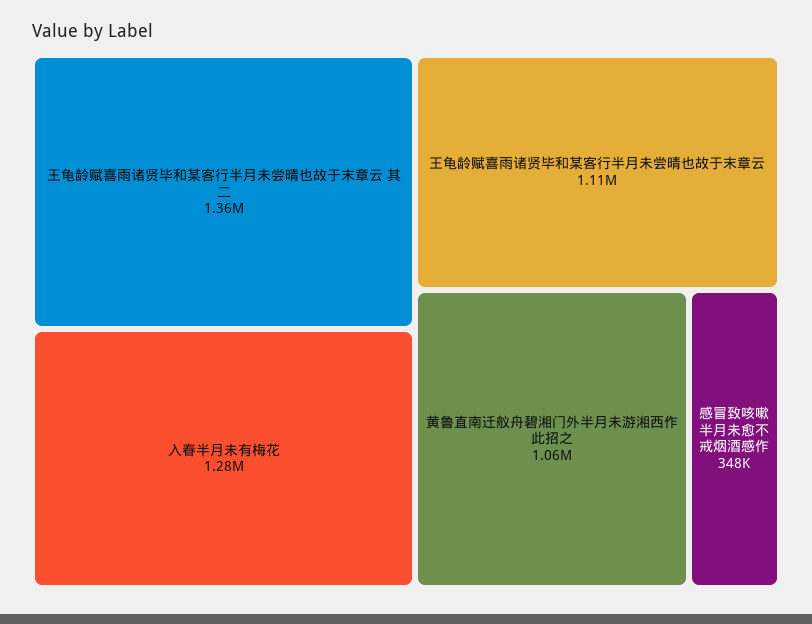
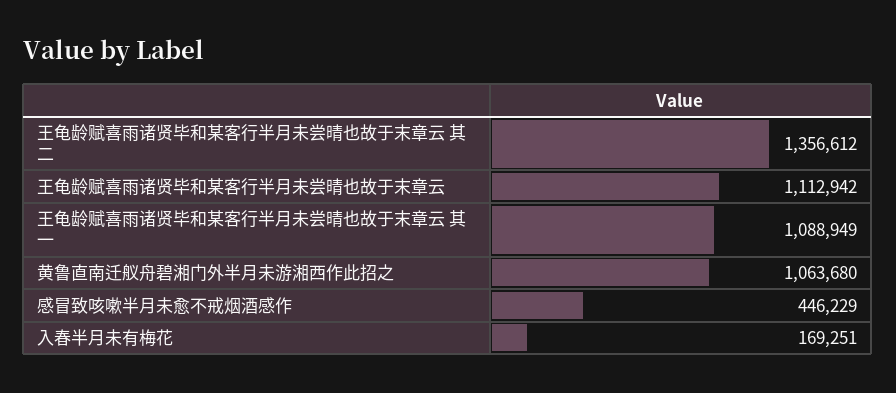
  {
    "王龟龄赋喜雨诸贤毕和某客行半月未尝晴也故于末章云 其二": 1356612,
-   "入春半月未有梅花": 1280000,
+   "入春半月未有梅花": 169251,
    "王龟龄赋喜雨诸贤毕和某客行半月未尝晴也故于末章云": 1112942,
    "黄鲁直南迁舣舟碧湘门外半月未游湘西作此招之": 1063680,
-   "感冒致咳嗽半月未愈不戒烟酒感作": 348000
+   "感冒致咳嗽半月未愈不戒烟酒感作": 446229,
+   "王龟龄赋喜雨诸贤毕和某客行半月未尝晴也故于末章云 其一": 1088949
  }

